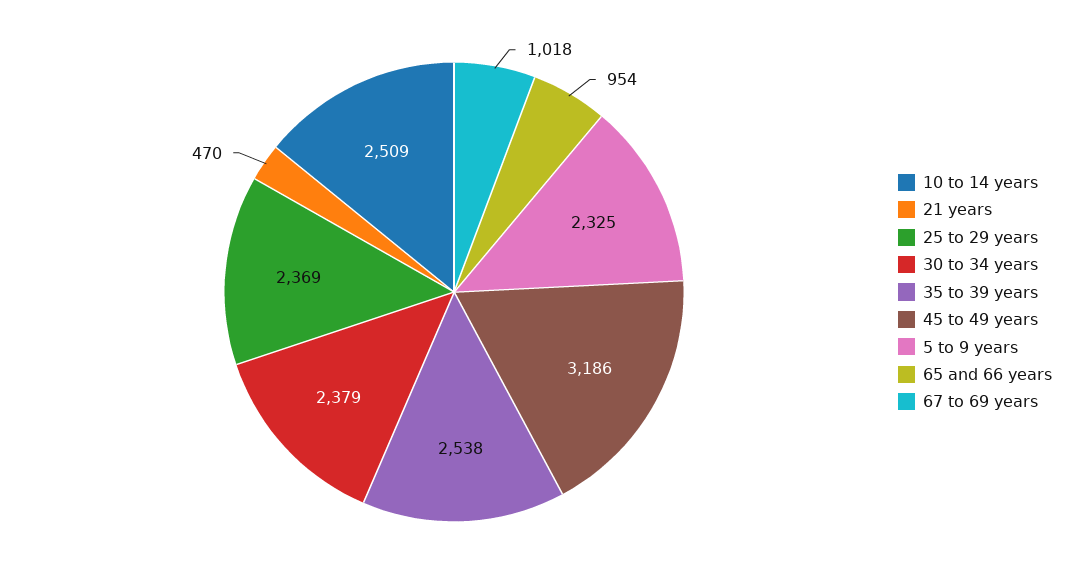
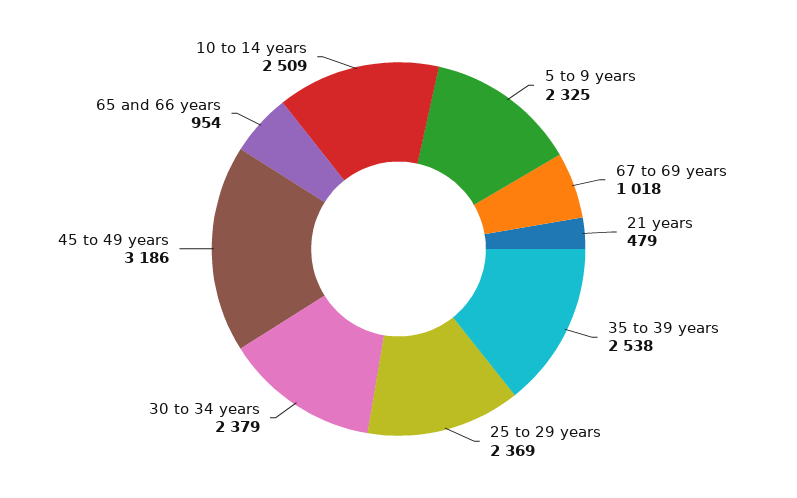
  {
    "10 to 14 years": 2509,
-   "21 years": 470,
+   "21 years": 479,
    "25 to 29 years": 2369,
    "30 to 34 years": 2379,
    "35 to 39 years": 2538,
    "45 to 49 years": 3186,
    "5 to 9 years": 2325,
    "65 and 66 years": 954,
    "67 to 69 years": 1018
  }

